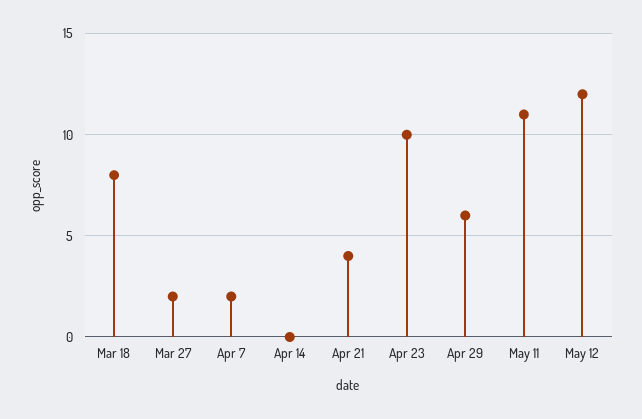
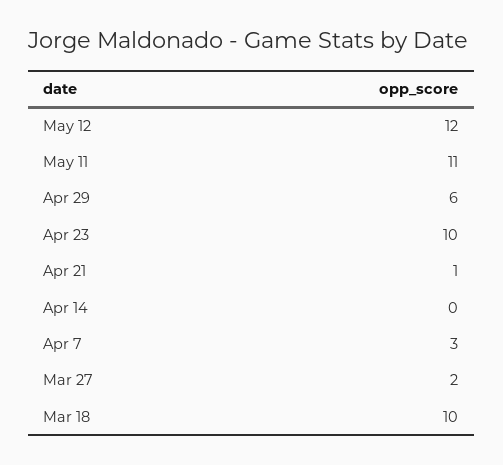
  {
-   "Mar 18": 8,
+   "Mar 18": 10,
    "Mar 27": 2,
-   "Apr 7": 2,
+   "Apr 7": 3,
    "Apr 14": 0,
-   "Apr 21": 4,
+   "Apr 21": 1,
    "Apr 23": 10,
    "Apr 29": 6,
    "May 11": 11,
    "May 12": 12
  }

